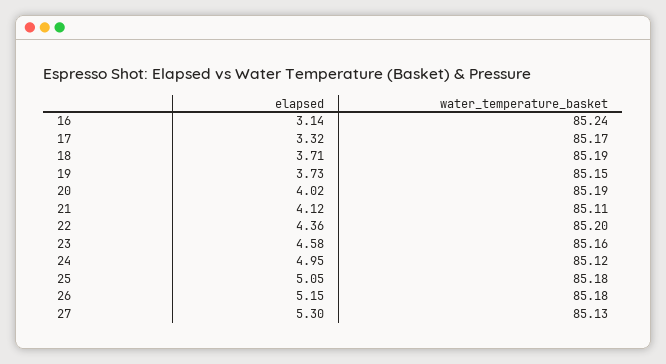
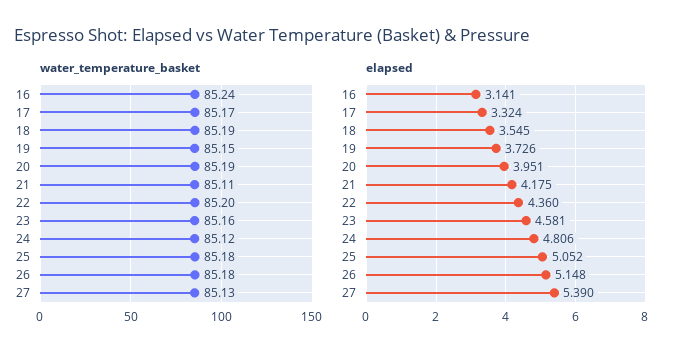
  {
    "elapsed": {
      "16": 3.141,
      "17": 3.324,
-     "18": 3.71,
+     "18": 3.545,
      "19": 3.726,
-     "20": 4.02,
+     "20": 3.951,
-     "21": 4.12,
+     "21": 4.175,
      "22": 4.36,
      "23": 4.581,
-     "24": 4.95,
+     "24": 4.806,
      "25": 5.052,
      "26": 5.148,
-     "27": 5.3
+     "27": 5.39
    },
    "water_temperature_basket": {
      "16": 85.24,
      "17": 85.17,
      "18": 85.19,
      "19": 85.15,
      "20": 85.19,
      "21": 85.11,
      "22": 85.2,
      "23": 85.16,
      "24": 85.12,
      "25": 85.18,
      "26": 85.18,
      "27": 85.13
    }
  }

